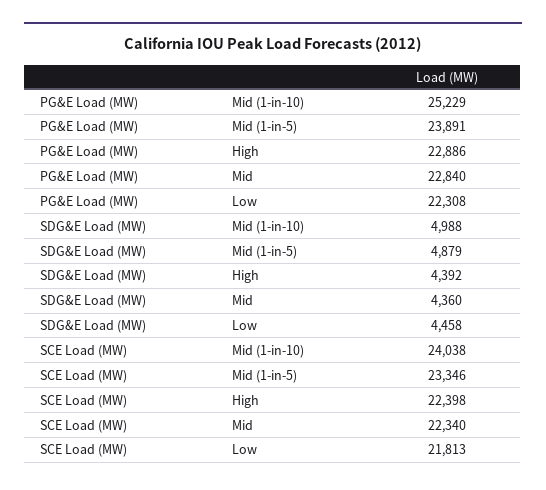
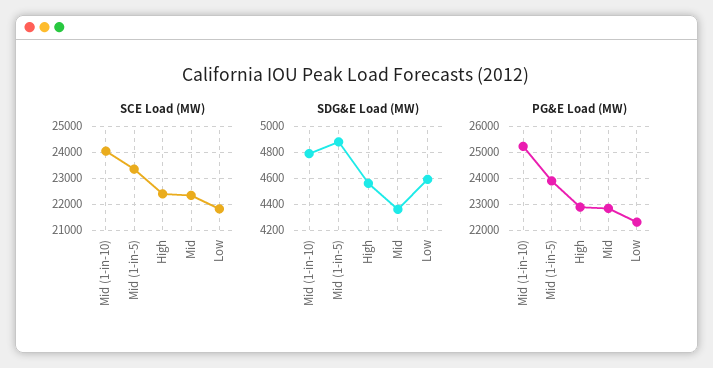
  {
    "PG&E Load (MW)": {
      "Mid (1-in-10)": 25229,
      "Mid (1-in-5)": 23891,
      "High": 22886,
      "Mid": 22840,
      "Low": 22308
    },
    "SDG&E Load (MW)": {
-     "Mid (1-in-10)": 4988,
+     "Mid (1-in-10)": 4800,
      "Mid (1-in-5)": 4879,
-     "High": 4392,
+     "High": 4550,
      "Mid": 4360,
-     "Low": 4458
+     "Low": 4600
    },
    "SCE Load (MW)": {
      "Mid (1-in-10)": 24038,
      "Mid (1-in-5)": 23346,
      "High": 22398,
      "Mid": 22340,
      "Low": 21813
    }
  }

